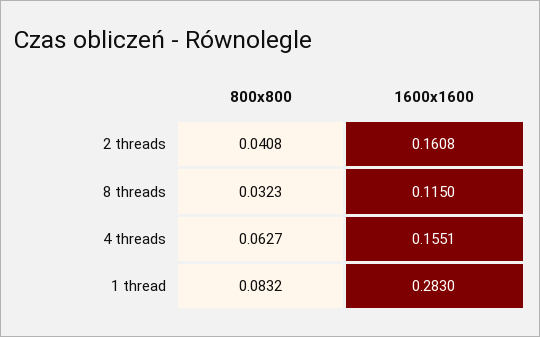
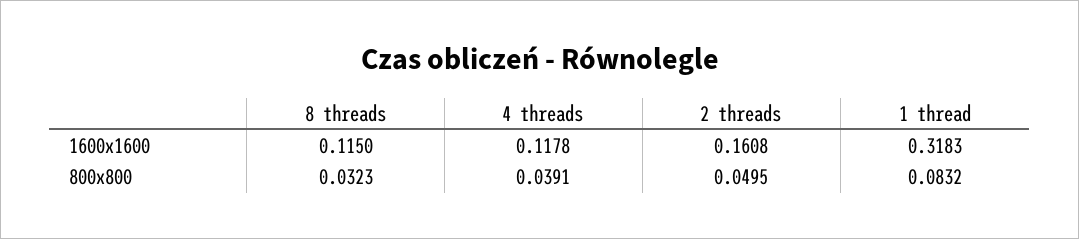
  {
    "800x800": {
-     "2 threads": 0.0408,
+     "2 threads": 0.0495,
      "8 threads": 0.0323,
-     "4 threads": 0.0627,
+     "4 threads": 0.0391,
      "1 thread": 0.0832
    },
    "1600x1600": {
      "2 threads": 0.1608,
      "8 threads": 0.115,
-     "4 threads": 0.1551,
+     "4 threads": 0.1178,
-     "1 thread": 0.283
+     "1 thread": 0.3183
    }
  }

